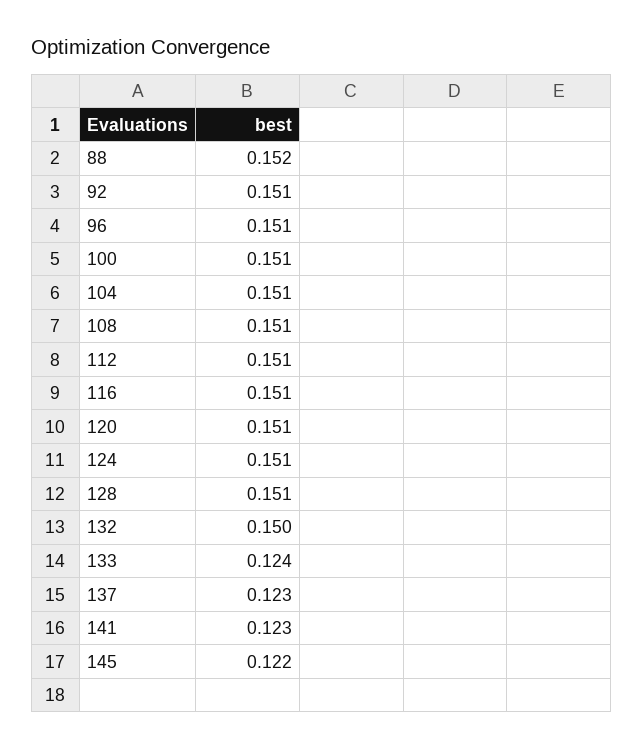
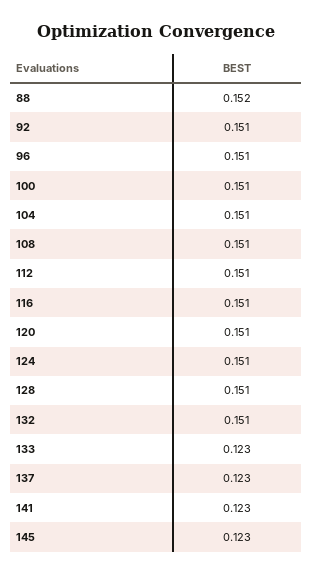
  {
    "88": 0.152,
    "92": 0.151,
    "96": 0.151,
    "100": 0.151,
    "104": 0.151,
    "108": 0.151,
    "112": 0.151,
    "116": 0.151,
    "120": 0.151,
    "124": 0.151,
    "128": 0.151,
-   "132": 0.15,
+   "132": 0.151,
-   "133": 0.124,
+   "133": 0.123,
    "137": 0.123,
    "141": 0.123,
-   "145": 0.122
+   "145": 0.123
  }

